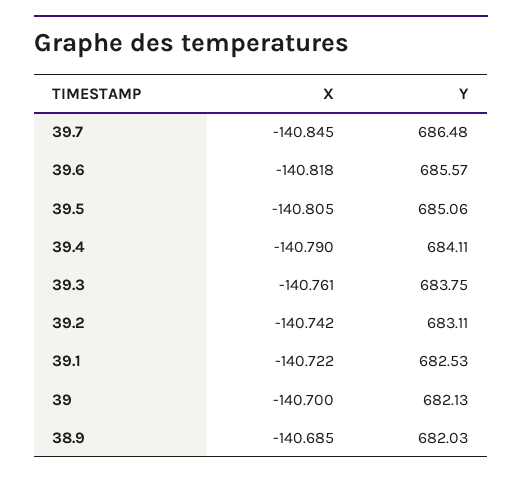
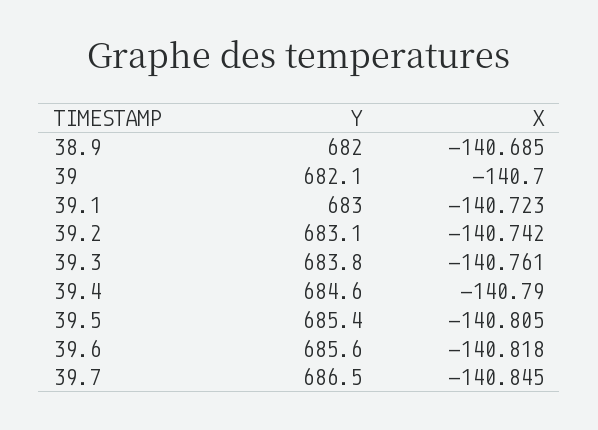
  {
    "X": {
      "39.7": -140.845,
      "39.6": -140.818,
      "39.5": -140.805,
      "39.4": -140.79,
      "39.3": -140.761,
      "39.2": -140.742,
-     "39.1": -140.722,
+     "39.1": -140.723,
      "39": -140.7,
      "38.9": -140.685
    },
    "Y": {
      "39.7": 686.48,
      "39.6": 685.57,
-     "39.5": 685.06,
+     "39.5": 685.4,
-     "39.4": 684.11,
+     "39.4": 684.6,
      "39.3": 683.75,
      "39.2": 683.11,
-     "39.1": 682.53,
+     "39.1": 683,
      "39": 682.13,
      "38.9": 682.03
    }
  }

